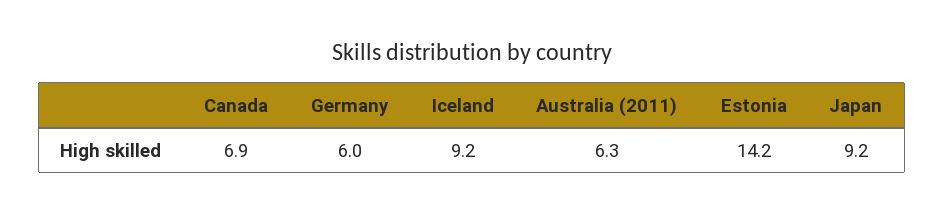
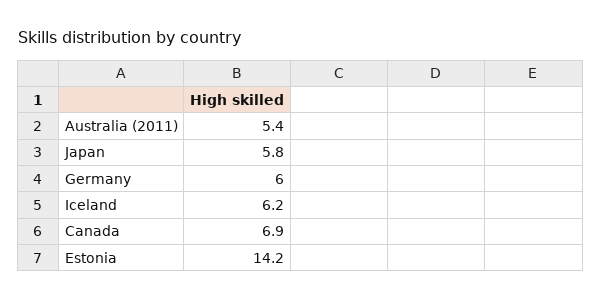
  {
    "Canada": 6.9,
    "Germany": 6,
-   "Iceland": 9.2,
+   "Iceland": 6.2,
-   "Australia (2011)": 6.3,
+   "Australia (2011)": 5.4,
    "Estonia": 14.2,
-   "Japan": 9.2
+   "Japan": 5.8
  }

